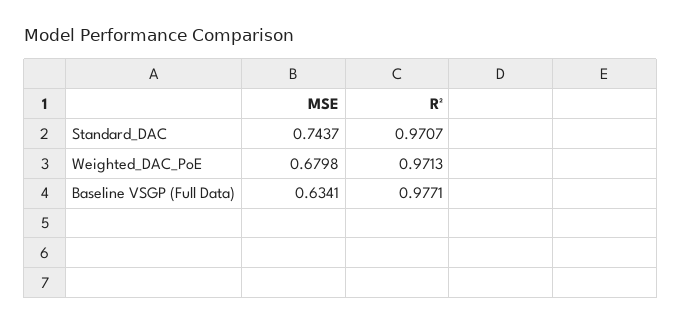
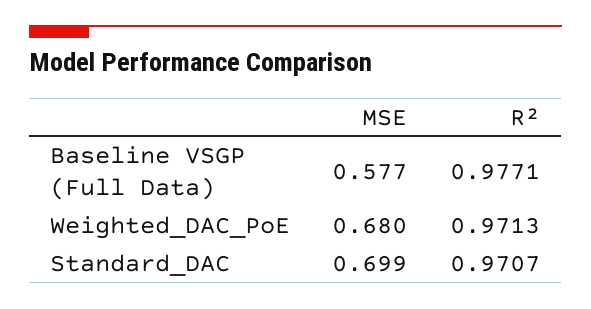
  {
    "MSE": {
-     "Standard_DAC": 0.7437,
+     "Standard_DAC": 0.699,
      "Weighted_DAC_PoE": 0.6798,
-     "Baseline VSGP (Full Data)": 0.6341
+     "Baseline VSGP (Full Data)": 0.577
    },
    "R²": {
      "Standard_DAC": 0.9707,
      "Weighted_DAC_PoE": 0.9713,
      "Baseline VSGP (Full Data)": 0.9771
    }
  }

